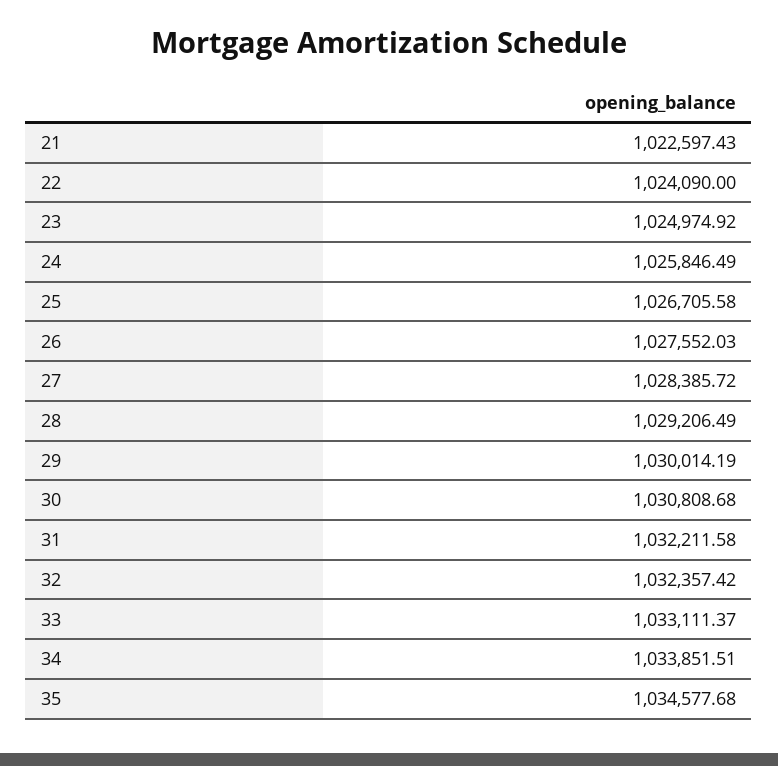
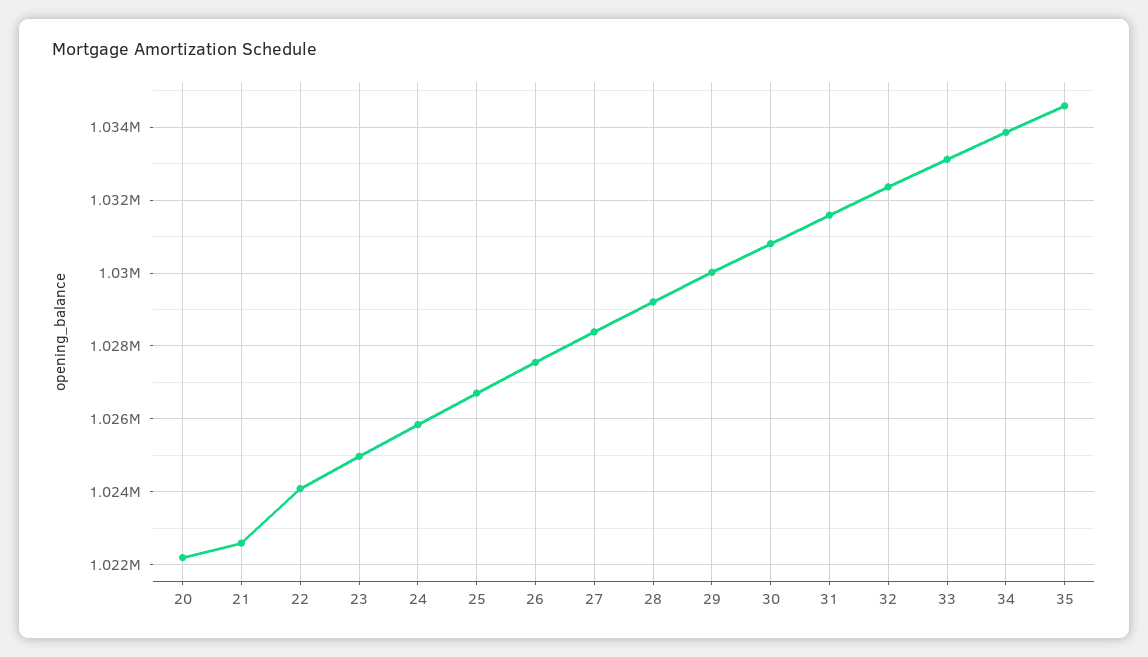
  {
    "21": 1022597.43,
    "22": 1024090,
    "23": 1024974.92,
    "24": 1025846.49,
    "25": 1026705.58,
    "26": 1027552.03,
    "27": 1028385.72,
    "28": 1029206.49,
    "29": 1030014.19,
    "30": 1030808.68,
-   "31": 1032211.58,
+   "31": 1031600,
    "32": 1032357.42,
    "33": 1033111.37,
    "34": 1033851.51,
-   "35": 1034577.68
+   "35": 1034577.68,
+   "20": 1022200
  }

